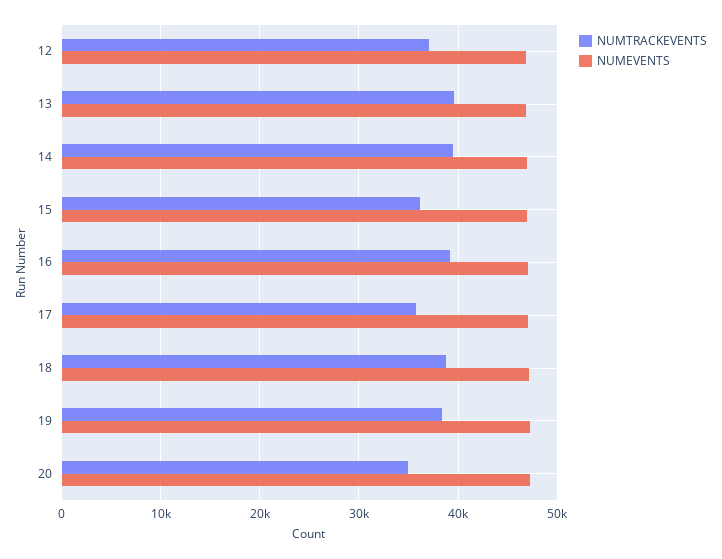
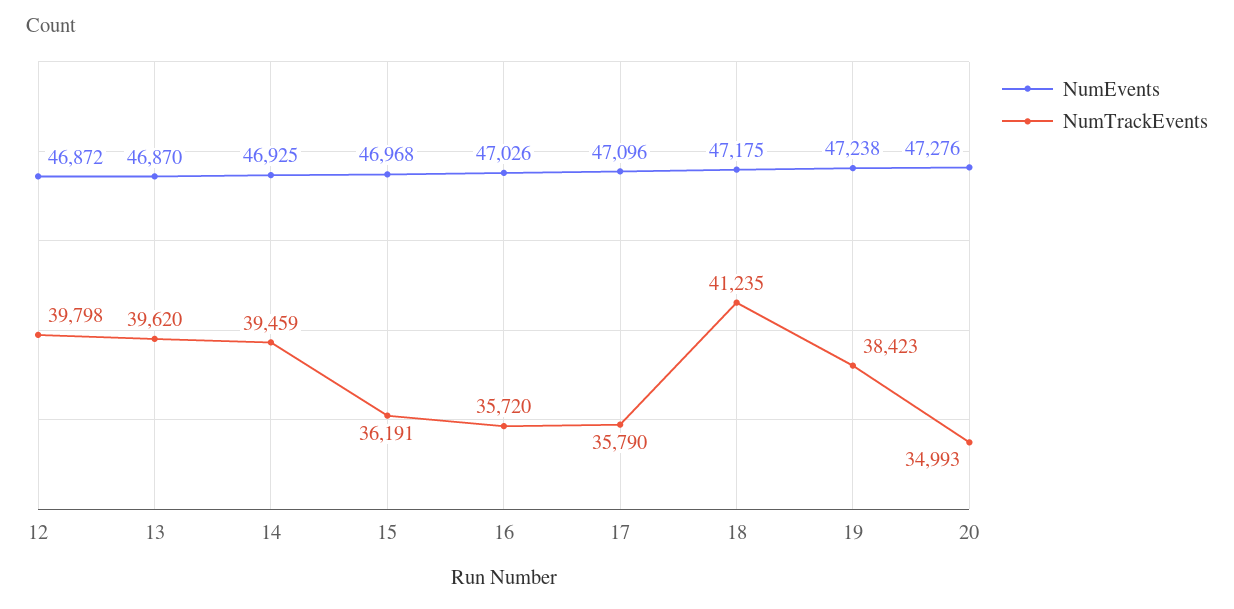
  {
    "NUMTRACKEVENTS": {
-     "12": 37000,
+     "12": 39798,
      "13": 39620,
      "14": 39459,
      "15": 36191,
-     "16": 39000,
+     "16": 35720,
      "17": 35790,
-     "18": 39000,
+     "18": 41235,
      "19": 38423,
      "20": 34993
    },
    "NUMEVENTS": {
      "12": 46872,
      "13": 46870,
      "14": 46925,
      "15": 46968,
      "16": 47026,
      "17": 47096,
      "18": 47175,
      "19": 47238,
      "20": 47276
    }
  }

